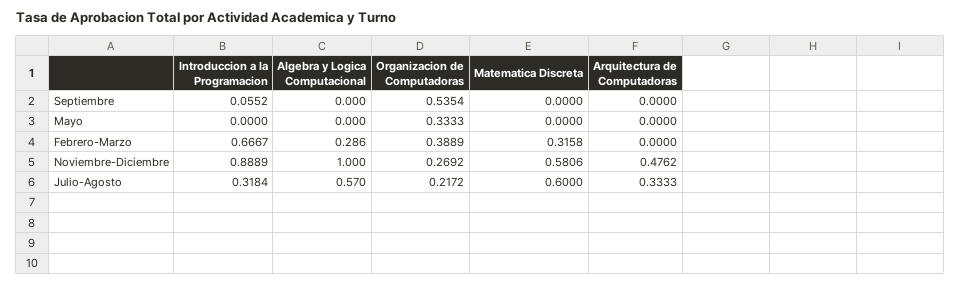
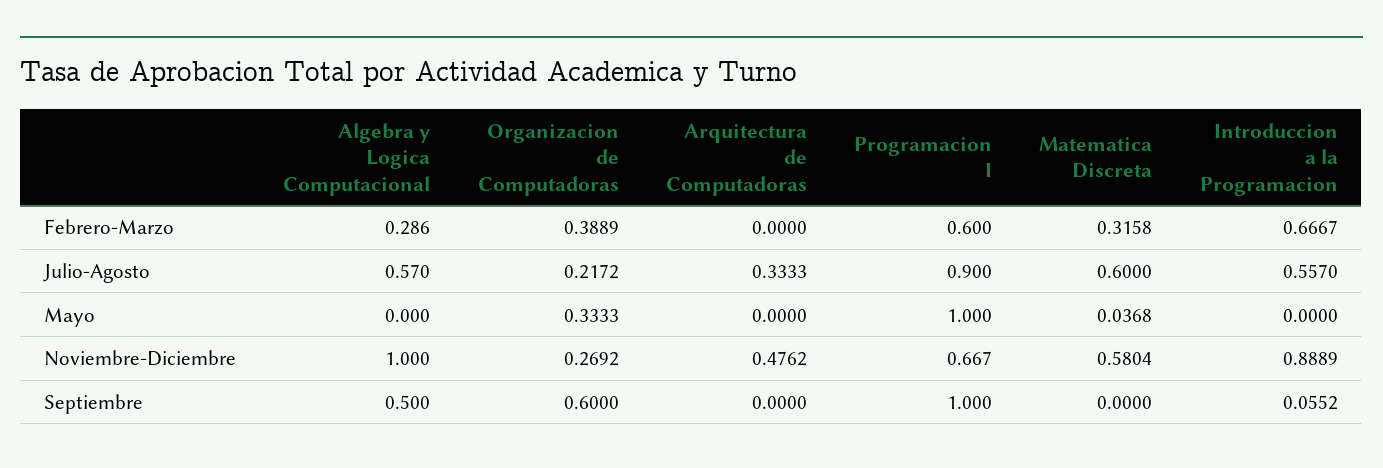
  {
    "Introduccion a la Programacion": {
      "Septiembre": 0.0552,
      "Mayo": 0,
      "Febrero-Marzo": 0.6667,
      "Noviembre-Diciembre": 0.8889,
-     "Julio-Agosto": 0.3184
+     "Julio-Agosto": 0.557
    },
    "Algebra y Logica Computacional": {
-     "Septiembre": 0,
+     "Septiembre": 0.5,
      "Mayo": 0,
      "Febrero-Marzo": 0.286,
      "Noviembre-Diciembre": 1,
      "Julio-Agosto": 0.57
    },
    "Organizacion de Computadoras": {
-     "Septiembre": 0.5354,
+     "Septiembre": 0.6,
      "Mayo": 0.3333,
      "Febrero-Marzo": 0.3889,
      "Noviembre-Diciembre": 0.2692,
      "Julio-Agosto": 0.2172
    },
    "Matematica Discreta": {
      "Septiembre": 0,
-     "Mayo": 0,
+     "Mayo": 0.0368,
      "Febrero-Marzo": 0.3158,
-     "Noviembre-Diciembre": 0.5806,
+     "Noviembre-Diciembre": 0.5804,
      "Julio-Agosto": 0.6
    },
    "Arquitectura de Computadoras": {
      "Septiembre": 0,
      "Mayo": 0,
      "Febrero-Marzo": 0,
      "Noviembre-Diciembre": 0.4762,
      "Julio-Agosto": 0.3333
-   }
+   },
+   "Programacion I": {
+     "Febrero-Marzo": 0.6,
+     "Julio-Agosto": 0.9,
+     "Mayo": 1,
+     "Noviembre-Diciembre": 0.667,
+     "Septiembre": 1
+   }
  }

